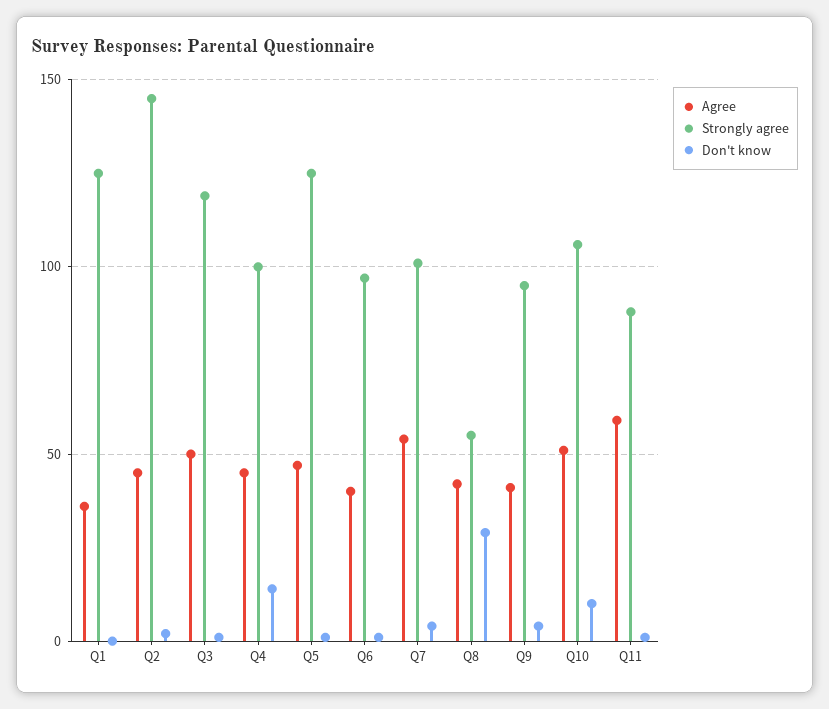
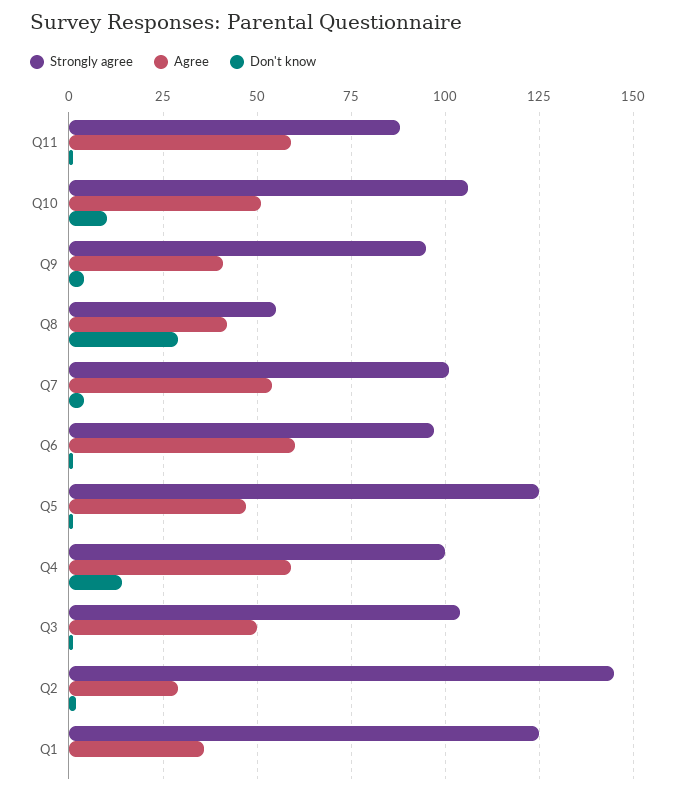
  {
    "Agree": {
      "Q1": 35,
-     "Q2": 45,
+     "Q2": 30,
      "Q3": 50,
-     "Q4": 45,
+     "Q4": 60,
      "Q5": 45,
-     "Q6": 40,
+     "Q6": 60,
      "Q7": 55,
      "Q8": 40,
      "Q9": 40,
      "Q10": 50,
      "Q11": 60
    },
    "Strongly agree": {
      "Q1": 125,
      "Q2": 145,
-     "Q3": 120,
+     "Q3": 105,
      "Q4": 100,
      "Q5": 125,
      "Q6": 95,
      "Q7": 100,
      "Q8": 55,
      "Q9": 95,
      "Q10": 105,
      "Q11": 90
    },
    "Don't know": {
      "Q1": 0,
      "Q2": 0,
      "Q3": 0,
      "Q4": 15,
      "Q5": 0,
      "Q6": 0,
      "Q7": 5,
      "Q8": 30,
      "Q9": 5,
      "Q10": 10,
      "Q11": 0
    }
  }

